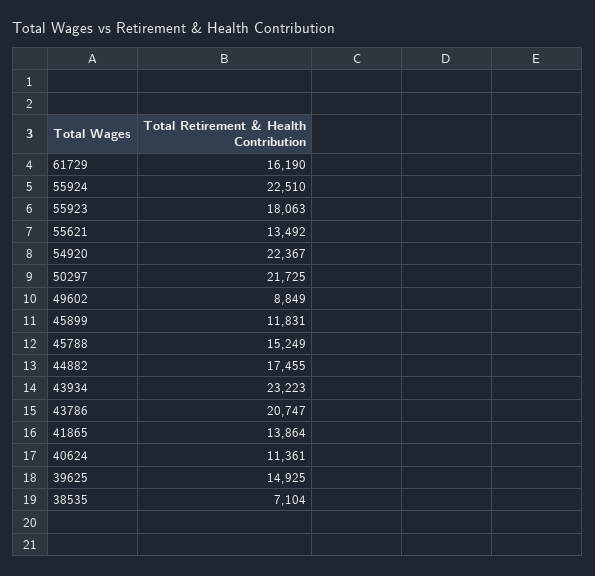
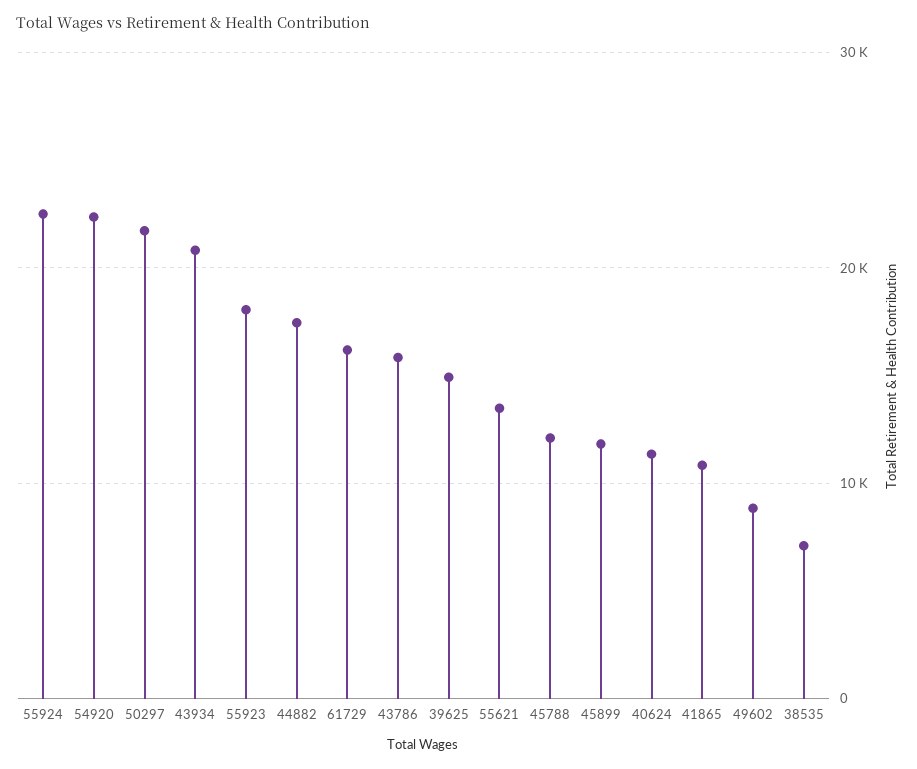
  {
    "61729": 16190,
    "55924": 22510,
    "55923": 18063,
    "55621": 13492,
    "54920": 22367,
    "50297": 21725,
    "49602": 8849,
    "45899": 11831,
-   "45788": 15249,
+   "45788": 12000,
    "44882": 17455,
-   "43934": 23223,
+   "43934": 21000,
-   "43786": 20747,
+   "43786": 16000,
-   "41865": 13864,
+   "41865": 11000,
    "40624": 11361,
    "39625": 14925,
    "38535": 7104
  }

